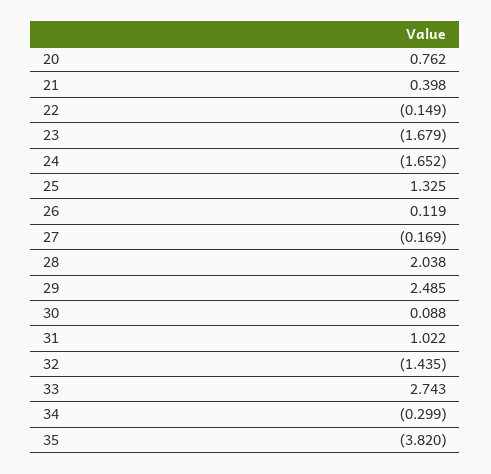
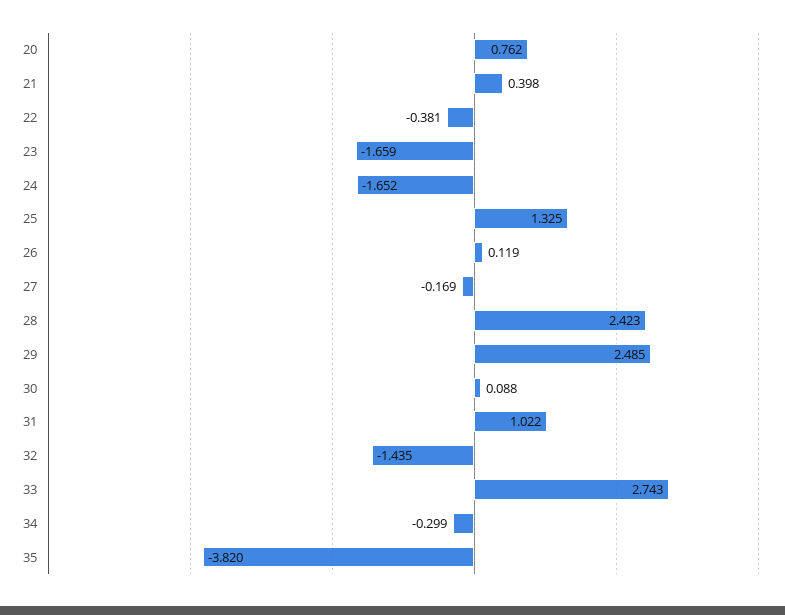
  {
    "20": 0.762,
    "21": 0.398,
-   "22": -0.149,
+   "22": -0.381,
-   "23": -1.679,
+   "23": -1.659,
    "24": -1.652,
    "25": 1.325,
    "26": 0.119,
    "27": -0.169,
-   "28": 2.038,
+   "28": 2.423,
    "29": 2.485,
    "30": 0.088,
    "31": 1.022,
    "32": -1.435,
    "33": 2.743,
    "34": -0.299,
    "35": -3.82
  }

